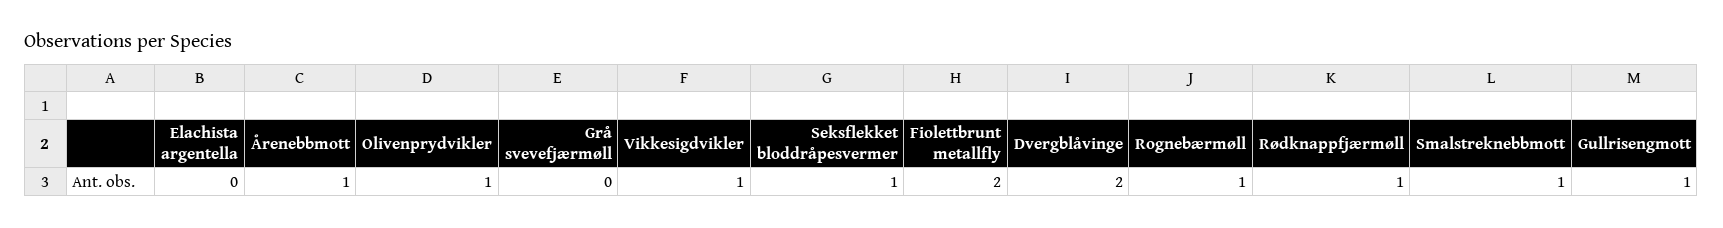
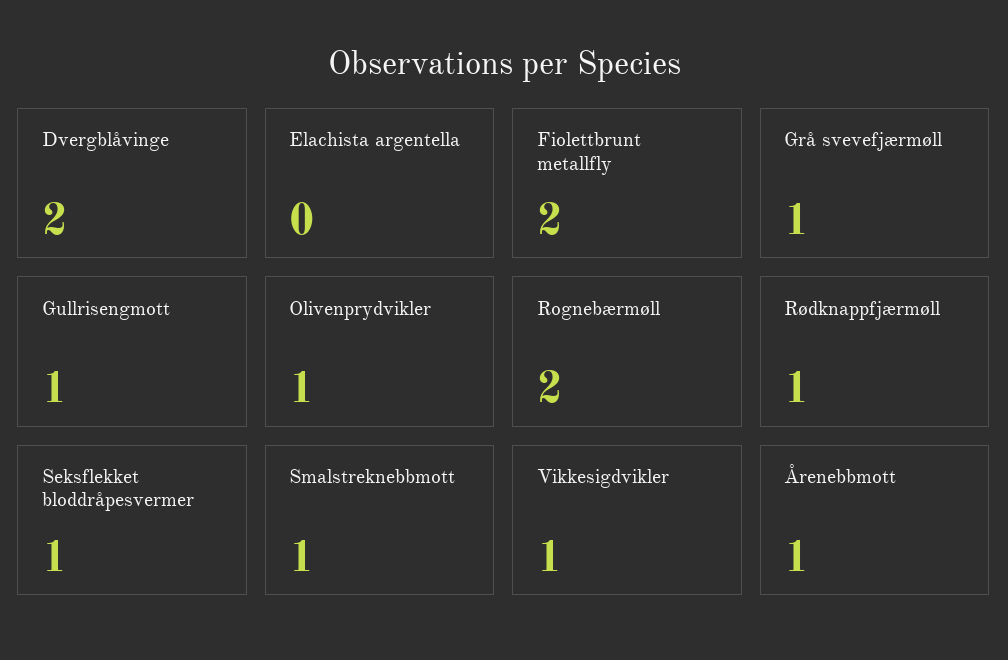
  {
    "Elachista argentella": 0,
    "Årenebbmott": 1,
    "Olivenprydvikler": 1,
-   "Grå svevefjærmøll": 0,
+   "Grå svevefjærmøll": 1,
    "Vikkesigdvikler": 1,
    "Seksflekket bloddråpesvermer": 1,
    "Fiolettbrunt metallfly": 2,
    "Dvergblåvinge": 2,
-   "Rognebærmøll": 1,
+   "Rognebærmøll": 2,
    "Rødknappfjærmøll": 1,
    "Smalstreknebbmott": 1,
    "Gullrisengmott": 1
  }

